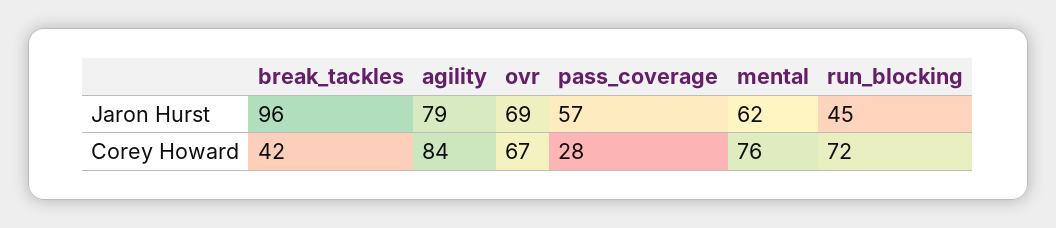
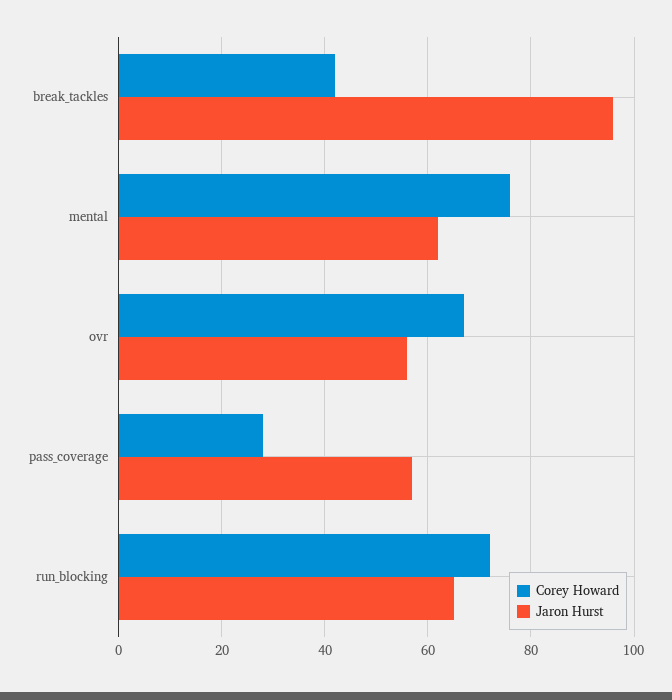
  {
    "Jaron Hurst": {
      "break_tackles": 96,
-     "agility": 79,
-     "ovr": 69,
+     "ovr": 55,
      "pass_coverage": 57,
      "mental": 62,
-     "run_blocking": 45
+     "run_blocking": 65
    },
    "Corey Howard": {
      "break_tackles": 42,
-     "agility": 84,
      "ovr": 67,
      "pass_coverage": 28,
      "mental": 76,
      "run_blocking": 72
    }
  }

